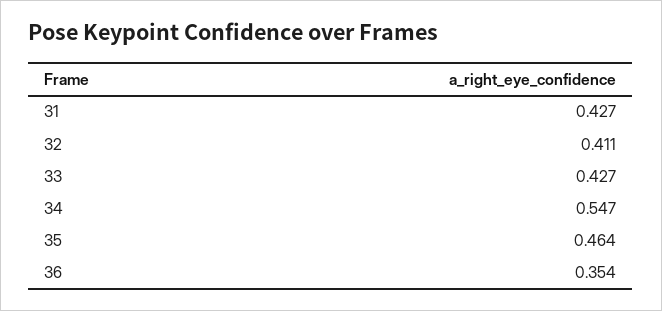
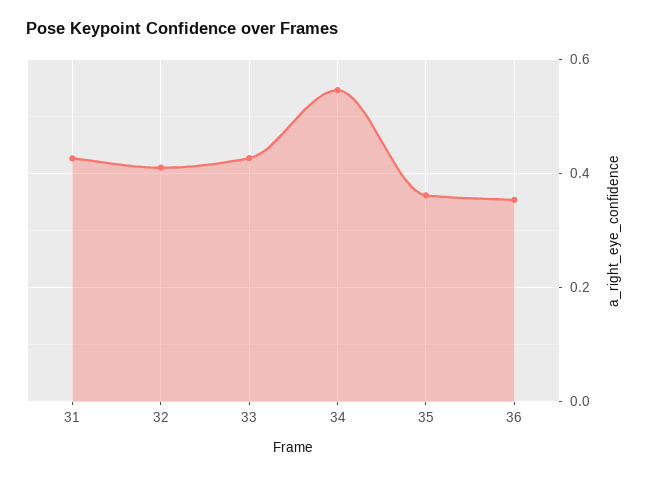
  {
    "31": 0.427,
    "32": 0.411,
    "33": 0.427,
    "34": 0.547,
-   "35": 0.464,
+   "35": 0.36,
    "36": 0.354
  }

